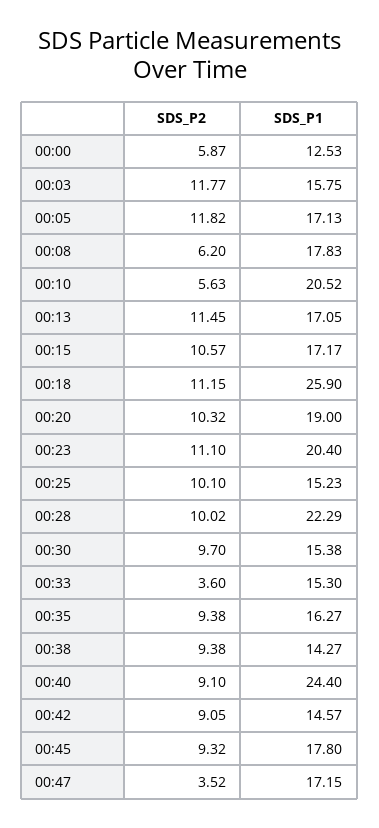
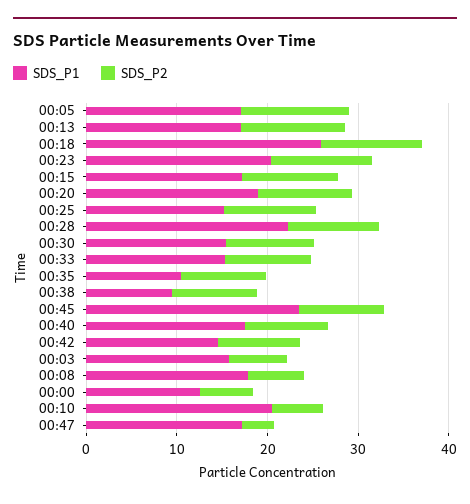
  {
    "SDS_P2": {
      "00:00": 5.87,
-     "00:03": 11.77,
+     "00:03": 6,
      "00:05": 11.82,
      "00:08": 6.2,
      "00:10": 5.63,
      "00:13": 11.45,
      "00:15": 10.57,
      "00:18": 11.15,
      "00:20": 10.32,
      "00:23": 11.1,
      "00:25": 10.1,
      "00:28": 10.02,
      "00:30": 9.7,
-     "00:33": 3.6,
+     "00:33": 10,
      "00:35": 9.38,
      "00:38": 9.38,
      "00:40": 9.1,
      "00:42": 9.05,
      "00:45": 9.32,
      "00:47": 3.52
    },
    "SDS_P1": {
      "00:00": 12.53,
      "00:03": 15.75,
      "00:05": 17.13,
      "00:08": 17.83,
      "00:10": 20.52,
      "00:13": 17.05,
      "00:15": 17.17,
      "00:18": 25.9,
      "00:20": 19,
      "00:23": 20.4,
      "00:25": 15.23,
      "00:28": 22.29,
      "00:30": 15.38,
      "00:33": 15.3,
-     "00:35": 16.27,
+     "00:35": 10,
-     "00:38": 14.27,
+     "00:38": 10,
-     "00:40": 24.4,
+     "00:40": 18,
      "00:42": 14.57,
-     "00:45": 17.8,
+     "00:45": 24,
      "00:47": 17.15
    }
  }

